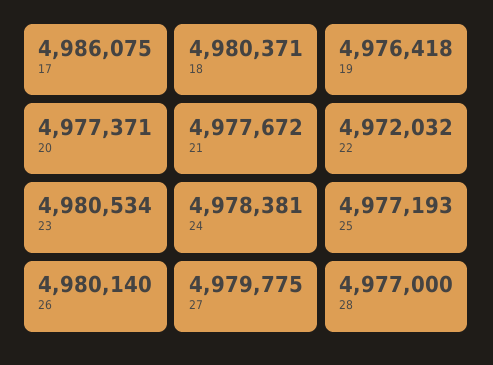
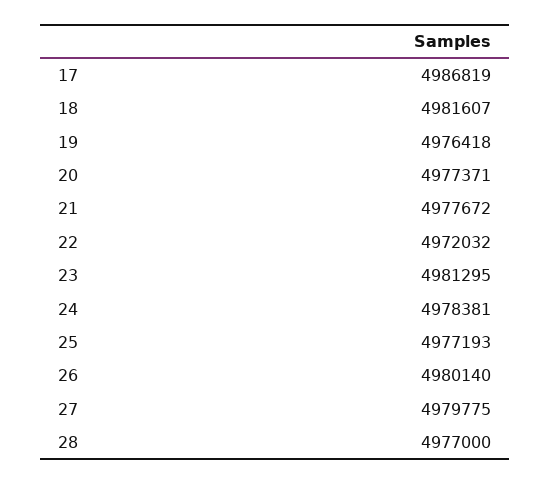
  {
-   "17": 4986075,
+   "17": 4986819,
-   "18": 4980371,
+   "18": 4981607,
    "19": 4976418,
    "20": 4977371,
    "21": 4977672,
    "22": 4972032,
-   "23": 4980534,
+   "23": 4981295,
    "24": 4978381,
    "25": 4977193,
    "26": 4980140,
    "27": 4979775,
    "28": 4977000
  }

